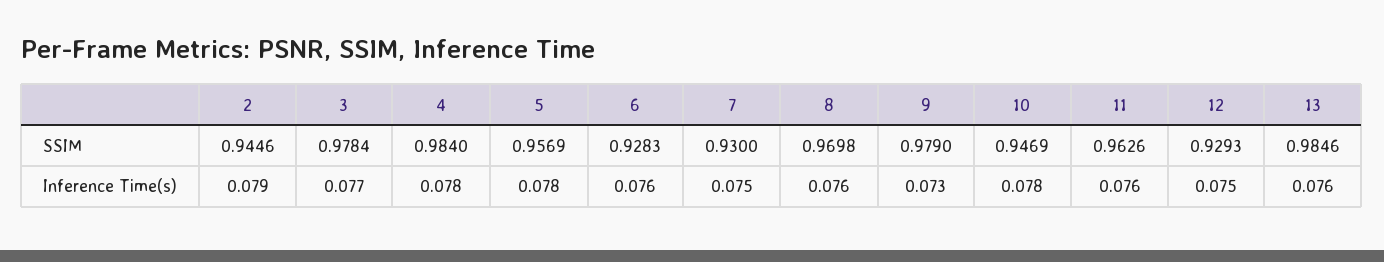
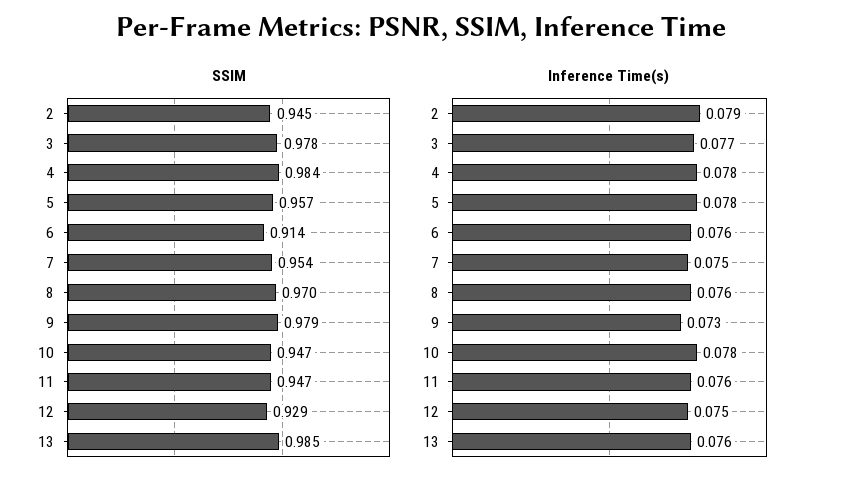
  {
    "SSIM": {
      "2": 0.9446,
      "3": 0.9784,
      "4": 0.984,
      "5": 0.9569,
-     "6": 0.9283,
+     "6": 0.914,
-     "7": 0.93,
+     "7": 0.954,
      "8": 0.9698,
      "9": 0.979,
      "10": 0.9469,
-     "11": 0.9626,
+     "11": 0.947,
      "12": 0.9293,
      "13": 0.9846
    },
    "Inference Time(s)": {
      "2": 0.079,
      "3": 0.077,
      "4": 0.078,
      "5": 0.078,
      "6": 0.076,
      "7": 0.075,
      "8": 0.076,
      "9": 0.073,
      "10": 0.078,
      "11": 0.076,
      "12": 0.075,
      "13": 0.076
    }
  }

